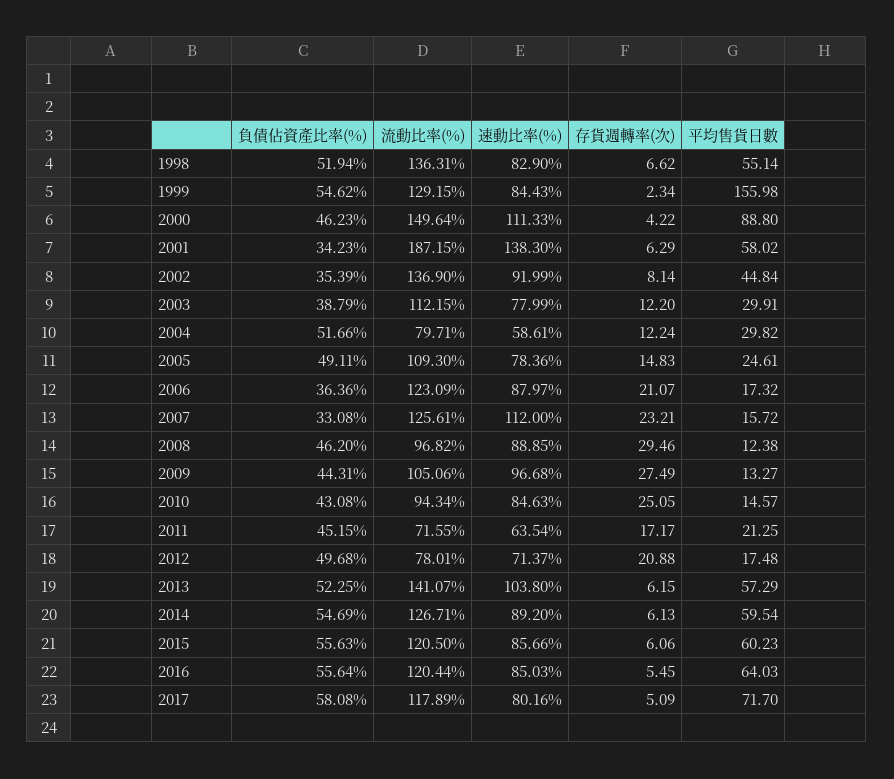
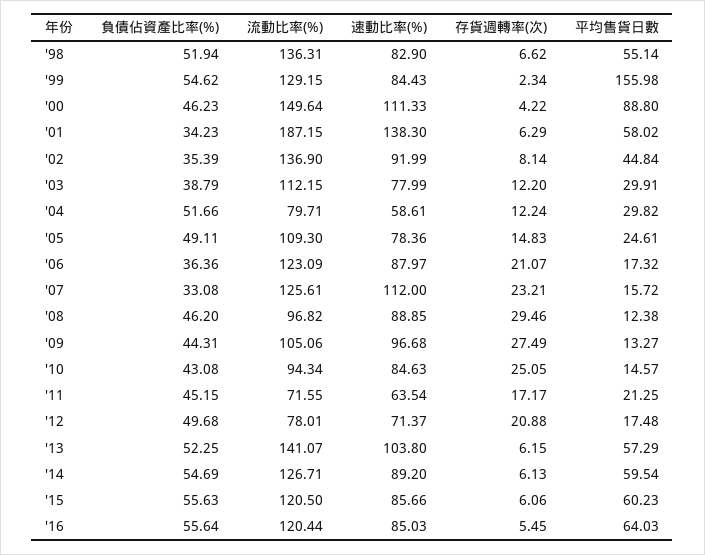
  {
    "負債佔資產比率(%)": {
      "1998": 51.94,
      "1999": 54.62,
      "2000": 46.23,
      "2001": 34.23,
      "2002": 35.39,
      "2003": 38.79,
      "2004": 51.66,
      "2005": 49.11,
      "2006": 36.36,
      "2007": 33.08,
      "2008": 46.2,
      "2009": 44.31,
      "2010": 43.08,
      "2011": 45.15,
      "2012": 49.68,
      "2013": 52.25,
      "2014": 54.69,
      "2015": 55.63,
-     "2016": 55.64,
+     "2016": 55.64
-     "2017": 58.08
    },
    "流動比率(%)": {
      "1998": 136.31,
      "1999": 129.15,
      "2000": 149.64,
      "2001": 187.15,
      "2002": 136.9,
      "2003": 112.15,
      "2004": 79.71,
      "2005": 109.3,
      "2006": 123.09,
      "2007": 125.61,
      "2008": 96.82,
      "2009": 105.06,
      "2010": 94.34,
      "2011": 71.55,
      "2012": 78.01,
      "2013": 141.07,
      "2014": 126.71,
      "2015": 120.5,
-     "2016": 120.44,
+     "2016": 120.44
-     "2017": 117.89
    },
    "速動比率(%)": {
      "1998": 82.9,
      "1999": 84.43,
      "2000": 111.33,
      "2001": 138.3,
      "2002": 91.99,
      "2003": 77.99,
      "2004": 58.61,
      "2005": 78.36,
      "2006": 87.97,
      "2007": 112,
      "2008": 88.85,
      "2009": 96.68,
      "2010": 84.63,
      "2011": 63.54,
      "2012": 71.37,
      "2013": 103.8,
      "2014": 89.2,
      "2015": 85.66,
-     "2016": 85.03,
+     "2016": 85.03
-     "2017": 80.16
    },
    "存貨週轉率(次)": {
      "1998": 6.62,
      "1999": 2.34,
      "2000": 4.22,
      "2001": 6.29,
      "2002": 8.14,
      "2003": 12.2,
      "2004": 12.24,
      "2005": 14.83,
      "2006": 21.07,
      "2007": 23.21,
      "2008": 29.46,
      "2009": 27.49,
      "2010": 25.05,
      "2011": 17.17,
      "2012": 20.88,
      "2013": 6.15,
      "2014": 6.13,
      "2015": 6.06,
-     "2016": 5.45,
+     "2016": 5.45
-     "2017": 5.09
    },
    "平均售貨日數": {
      "1998": 55.14,
      "1999": 155.98,
      "2000": 88.8,
      "2001": 58.02,
      "2002": 44.84,
      "2003": 29.91,
      "2004": 29.82,
      "2005": 24.61,
      "2006": 17.32,
      "2007": 15.72,
      "2008": 12.38,
      "2009": 13.27,
      "2010": 14.57,
      "2011": 21.25,
      "2012": 17.48,
      "2013": 57.29,
      "2014": 59.54,
      "2015": 60.23,
-     "2016": 64.03,
+     "2016": 64.03
-     "2017": 71.7
    }
  }

